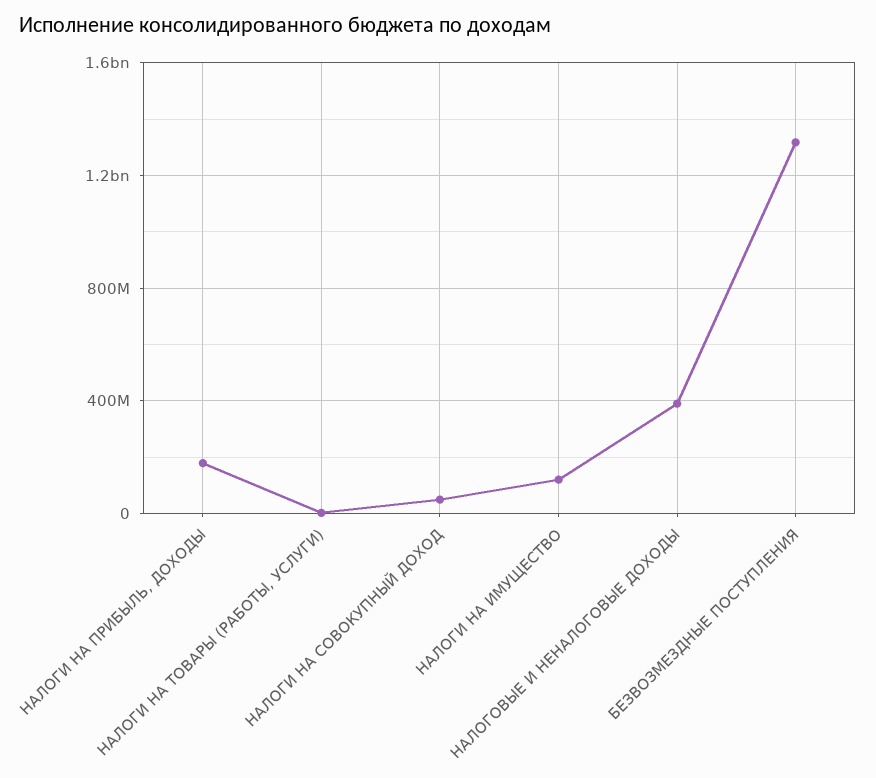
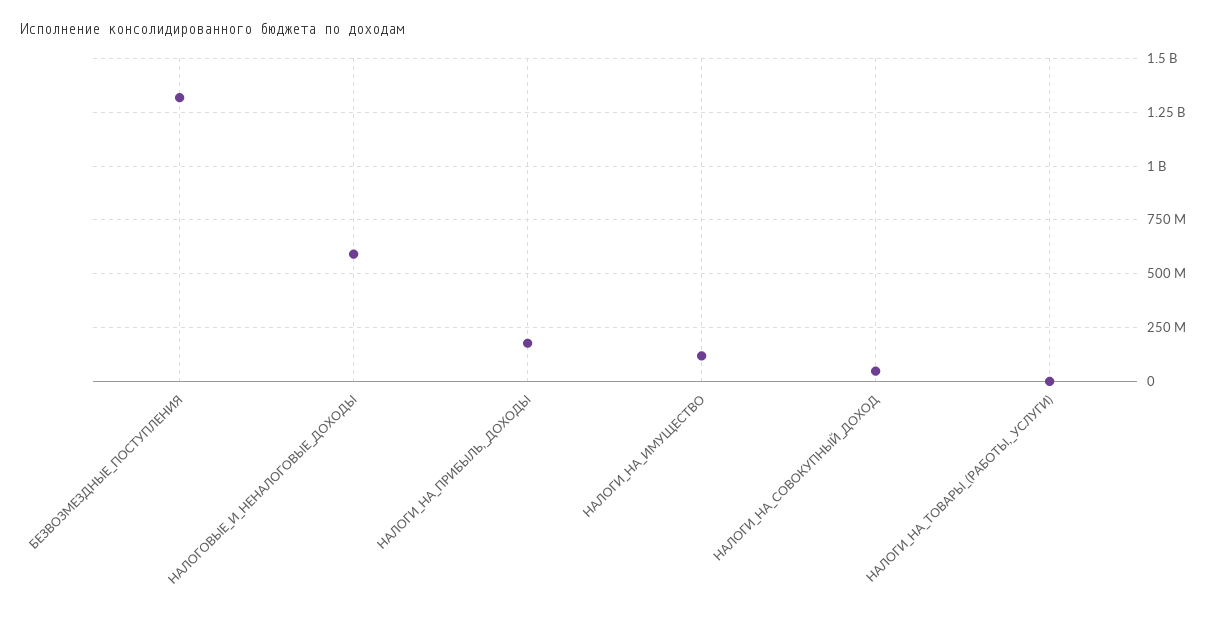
  {
    "НАЛОГИ НА ПРИБЫЛЬ, ДОХОДЫ": 200000000,
    "НАЛОГИ НА ТОВАРЫ (РАБОТЫ, УСЛУГИ)": 0,
    "НАЛОГИ НА СОВОКУПНЫЙ ДОХОД": 50000000,
    "НАЛОГИ НА ИМУЩЕСТВО": 100000000,
-   "НАЛОГОВЫЕ И НЕНАЛОГОВЫЕ ДОХОДЫ": 400000000,
+   "НАЛОГОВЫЕ И НЕНАЛОГОВЫЕ ДОХОДЫ": 600000000,
    "БЕЗВОЗМЕЗДНЫЕ ПОСТУПЛЕНИЯ": 1300000000
  }

